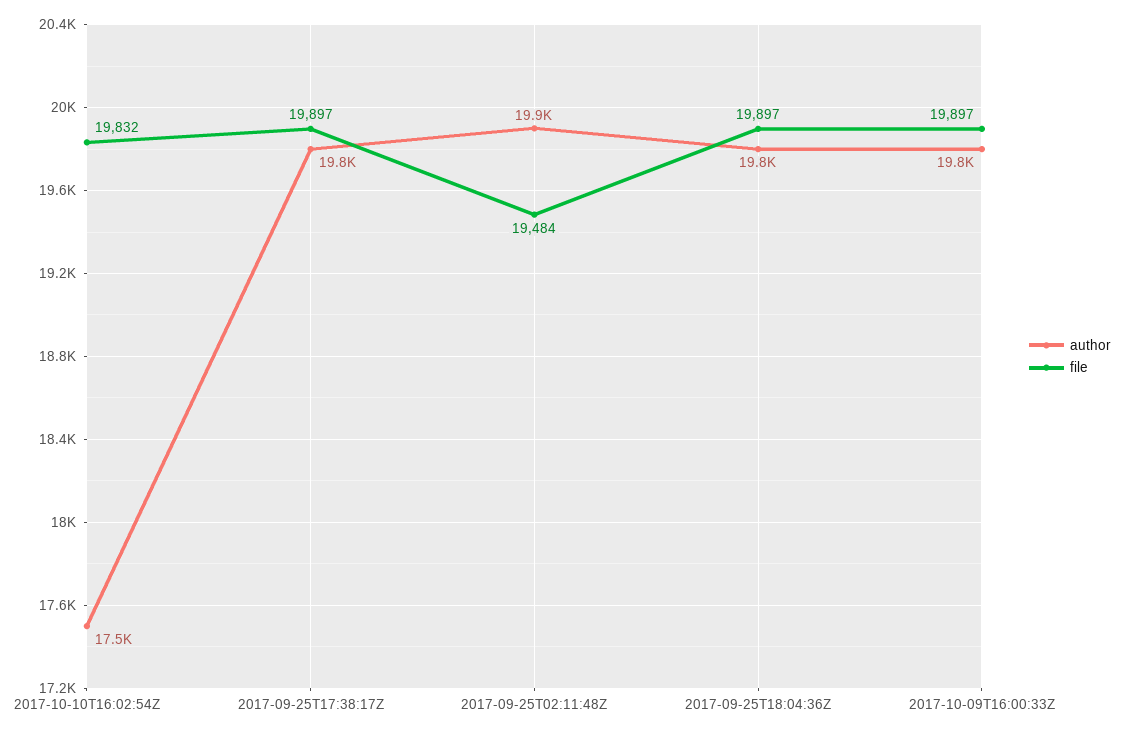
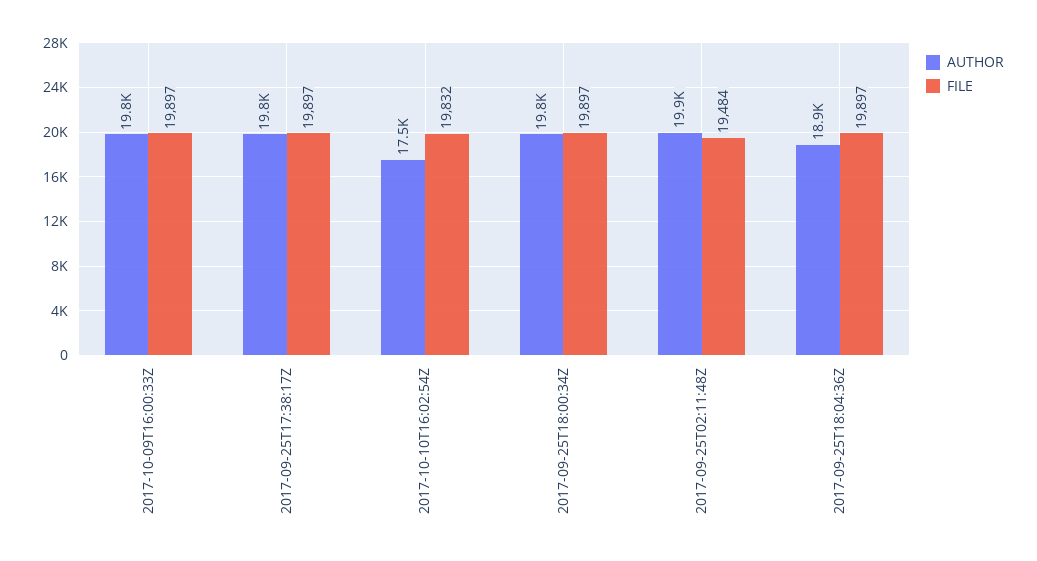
  {
    "author": {
      "2017-10-10T16:02:54Z": 17500,
      "2017-09-25T17:38:17Z": 19800,
      "2017-09-25T02:11:48Z": 19900,
-     "2017-09-25T18:04:36Z": 19800,
+     "2017-09-25T18:04:36Z": 18900,
-     "2017-10-09T16:00:33Z": 19800
+     "2017-10-09T16:00:33Z": 19800,
+     "2017-09-25T18:00:34Z": 19800
    },
    "file": {
      "2017-10-10T16:02:54Z": 19832,
      "2017-09-25T17:38:17Z": 19897,
      "2017-09-25T02:11:48Z": 19484,
      "2017-09-25T18:04:36Z": 19897,
-     "2017-10-09T16:00:33Z": 19897
+     "2017-10-09T16:00:33Z": 19897,
+     "2017-09-25T18:00:34Z": 19897
    }
  }

